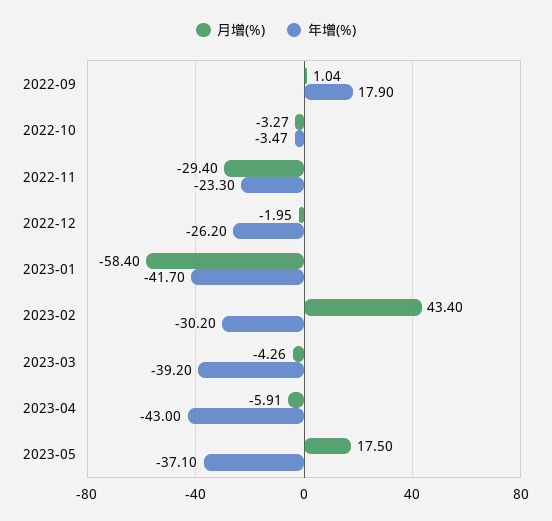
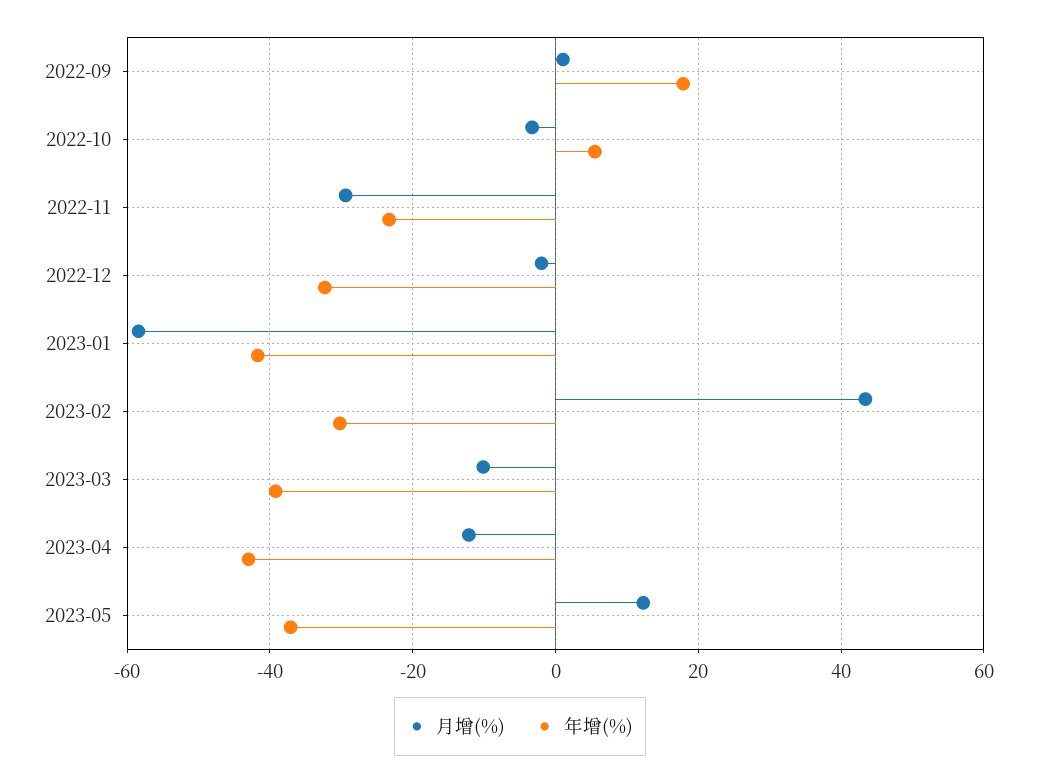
  {
    "月增(%)": {
      "2022-09": 1.04,
      "2022-10": -3.27,
      "2022-11": -29.4,
      "2022-12": -1.95,
      "2023-01": -58.4,
      "2023-02": 43.4,
-     "2023-03": -4.26,
+     "2023-03": -10,
-     "2023-04": -5.91,
+     "2023-04": -12,
-     "2023-05": 17.5
+     "2023-05": 12
    },
    "年增(%)": {
      "2022-09": 17.9,
-     "2022-10": -3.47,
+     "2022-10": 6,
      "2022-11": -23.3,
-     "2022-12": -26.2,
+     "2022-12": -32,
      "2023-01": -41.7,
      "2023-02": -30.2,
      "2023-03": -39.2,
      "2023-04": -43,
      "2023-05": -37.1
    }
  }

